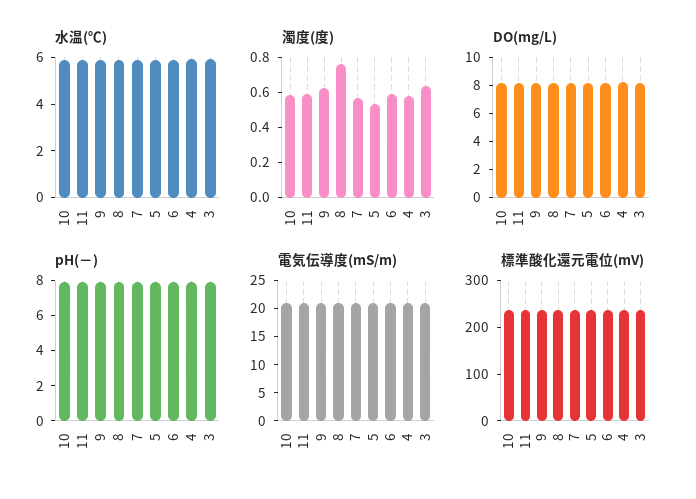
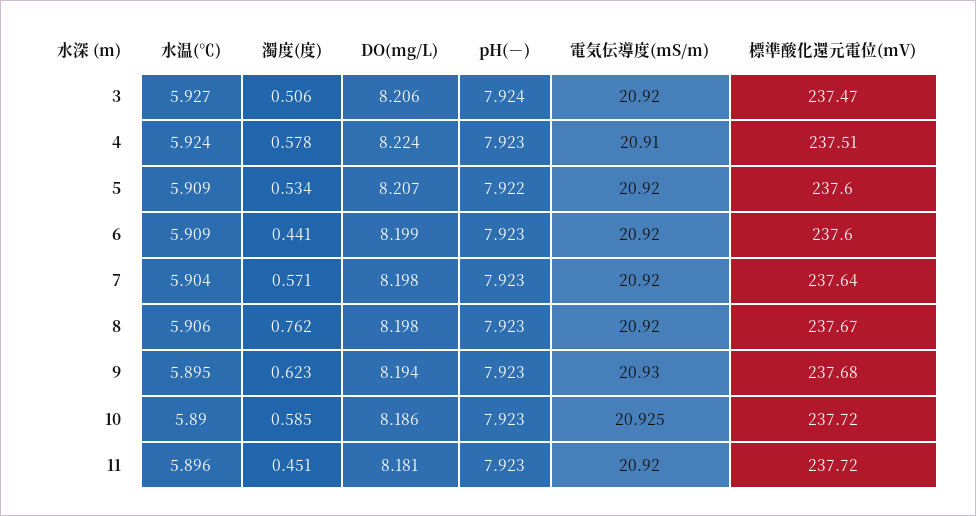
  {
    "水温(℃)": {
      "10": 5.89,
      "11": 5.896,
      "9": 5.895,
      "8": 5.906,
      "7": 5.904,
      "5": 5.909,
      "6": 5.909,
      "4": 5.924,
      "3": 5.927
    },
    "濁度(度)": {
      "10": 0.585,
-     "11": 0.6,
+     "11": 0.451,
      "9": 0.623,
      "8": 0.762,
      "7": 0.571,
      "5": 0.534,
-     "6": 0.6,
+     "6": 0.441,
      "4": 0.578,
-     "3": 0.65
+     "3": 0.506
    },
    "DO(mg/L)": {
      "10": 8.186,
      "11": 8.181,
      "9": 8.194,
      "8": 8.198,
      "7": 8.198,
      "5": 8.207,
      "6": 8.199,
      "4": 8.224,
      "3": 8.206
    },
    "pH(－)": {
      "10": 7.923,
      "11": 7.923,
      "9": 7.923,
      "8": 7.923,
      "7": 7.923,
      "5": 7.922,
      "6": 7.923,
      "4": 7.923,
      "3": 7.924
    },
    "電気伝導度(mS/m)": {
      "10": 20.925,
      "11": 20.92,
      "9": 20.93,
      "8": 20.92,
      "7": 20.92,
      "5": 20.92,
      "6": 20.92,
      "4": 20.91,
      "3": 20.92
    },
    "標準酸化還元電位(mV)": {
      "10": 237.72,
      "11": 237.72,
      "9": 237.68,
      "8": 237.67,
      "7": 237.64,
      "5": 237.6,
      "6": 237.6,
      "4": 237.51,
      "3": 237.47
    }
  }

